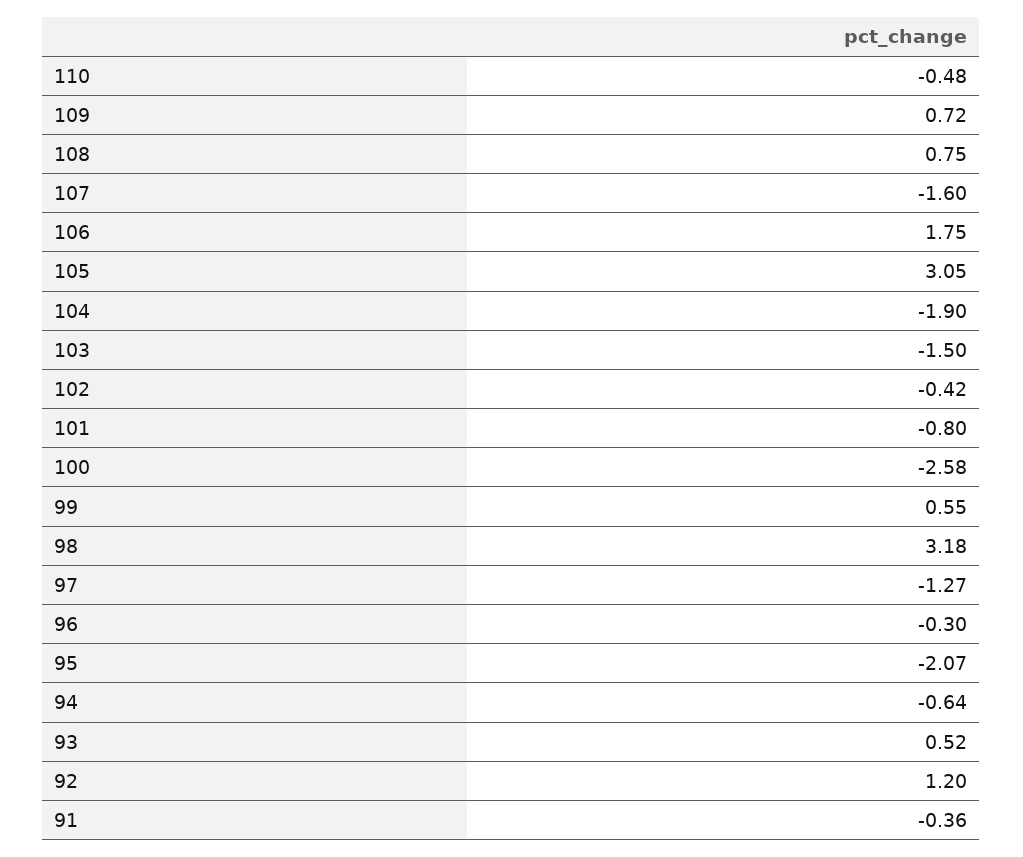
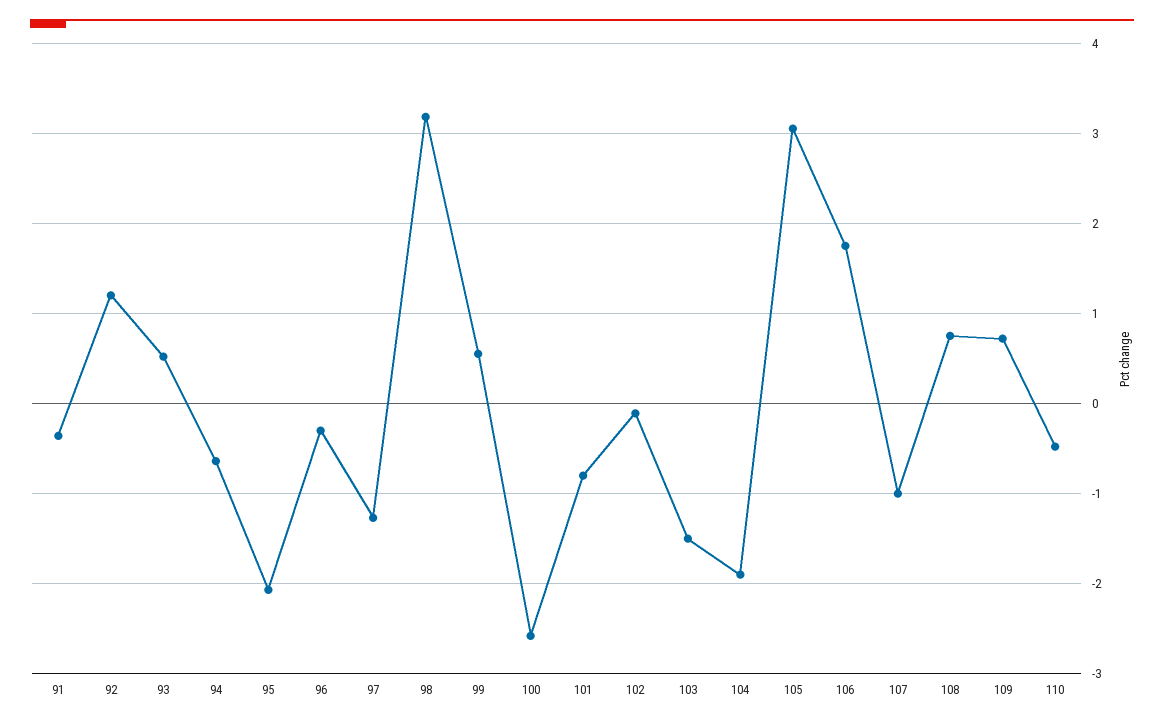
  {
    "110": -0.48,
    "109": 0.72,
    "108": 0.75,
-   "107": -1.6,
+   "107": -1,
    "106": 1.75,
    "105": 3.05,
    "104": -1.9,
    "103": -1.5,
-   "102": -0.42,
+   "102": -0.1,
    "101": -0.8,
    "100": -2.58,
    "99": 0.55,
    "98": 3.18,
    "97": -1.27,
    "96": -0.3,
    "95": -2.07,
    "94": -0.64,
    "93": 0.52,
    "92": 1.2,
    "91": -0.36
  }

